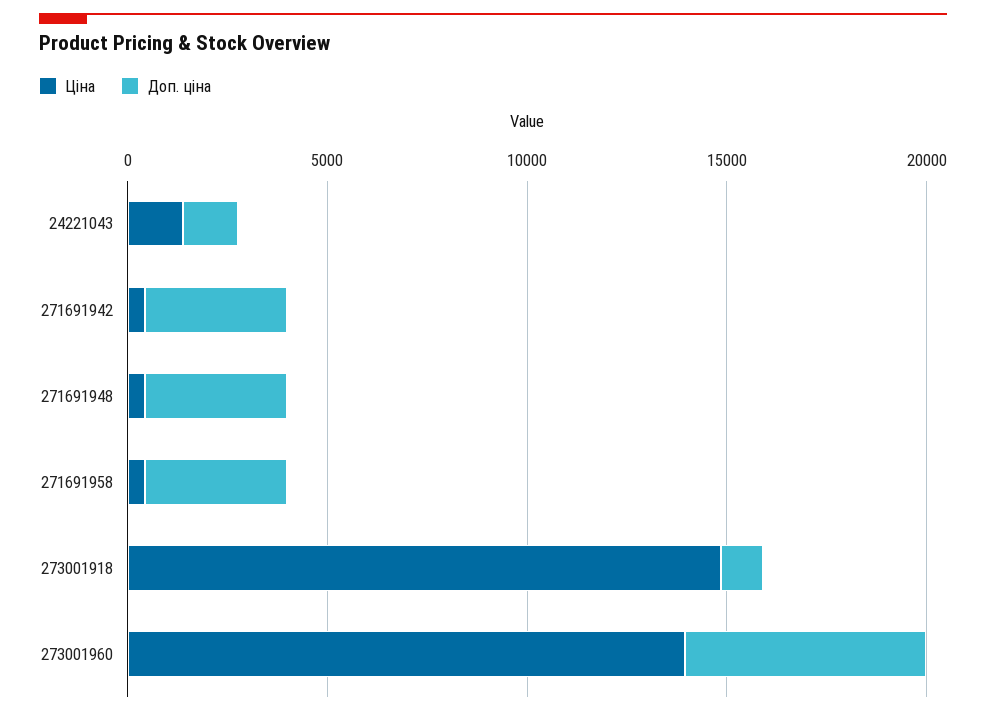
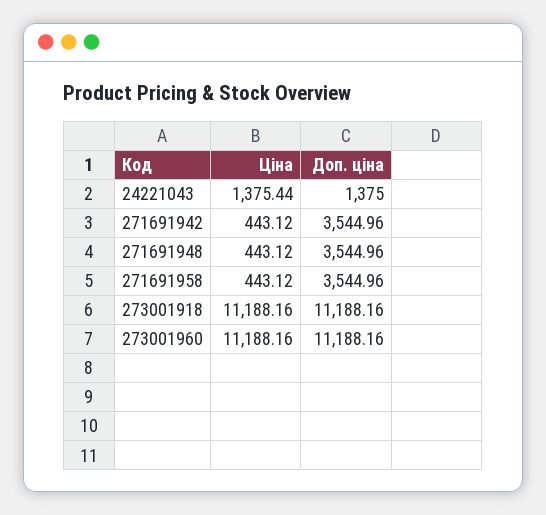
  {
    "Ціна": {
      "24221043": 1375.44,
      "271691942": 443.12,
      "271691948": 443.12,
      "271691958": 443.12,
-     "273001918": 15000,
+     "273001918": 11188.16,
-     "273001960": 14000
+     "273001960": 11188.16
    },
    "Доп. ціна": {
      "24221043": 1375,
      "271691942": 3544.96,
      "271691948": 3544.96,
      "271691958": 3544.96,
-     "273001918": 1000,
+     "273001918": 11188.16,
-     "273001960": 6000
+     "273001960": 11188.16
    }
  }

